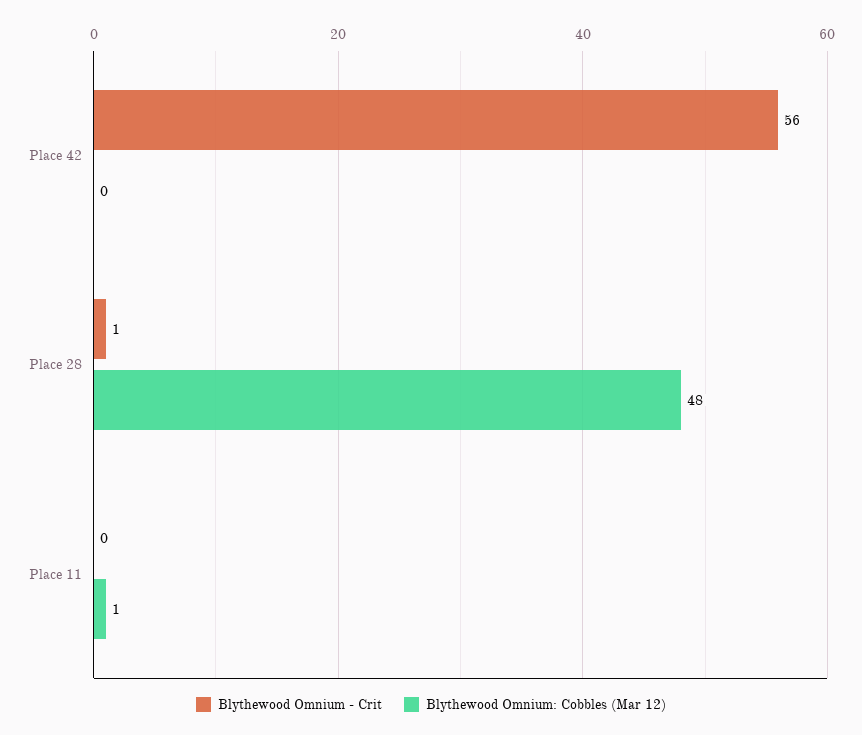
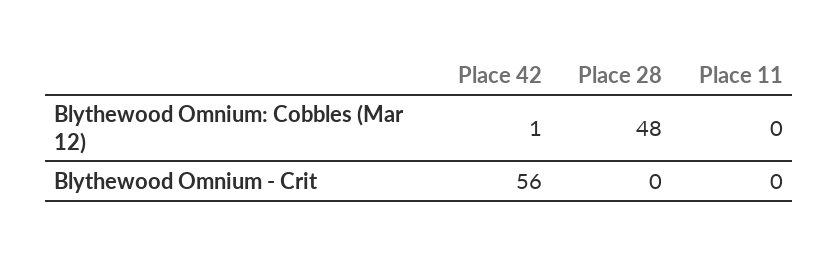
  {
    "Blythewood Omnium - Crit": {
      "Place 42": 56,
-     "Place 28": 1,
+     "Place 28": 0,
      "Place 11": 0
    },
    "Blythewood Omnium: Cobbles (Mar 12)": {
-     "Place 42": 0,
+     "Place 42": 1,
      "Place 28": 48,
-     "Place 11": 1
+     "Place 11": 0
    }
  }

